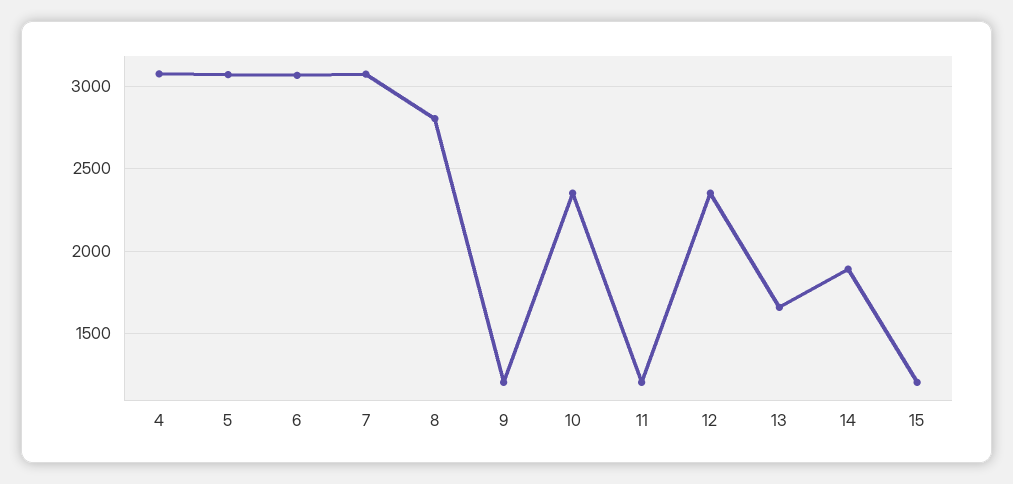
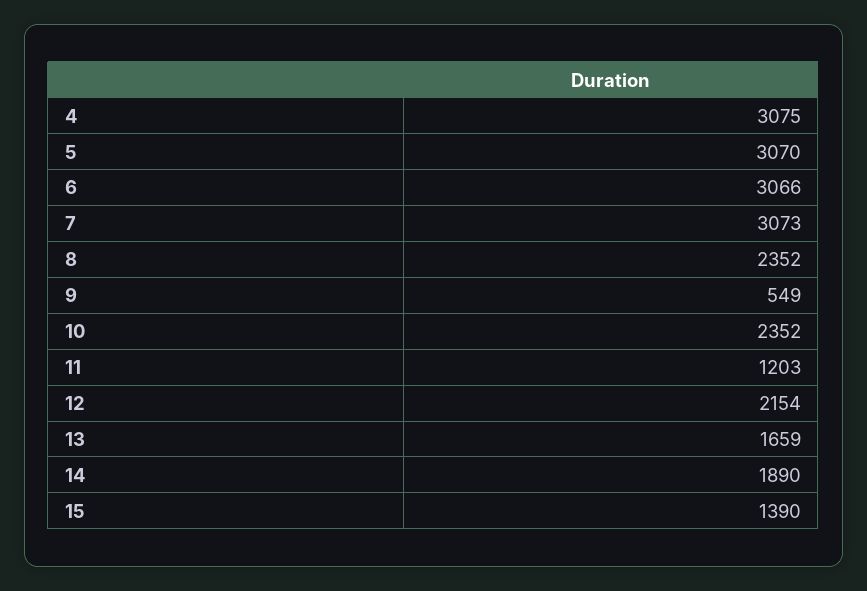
  {
    "4": 3075,
    "5": 3070,
    "6": 3066,
    "7": 3073,
-   "8": 2800,
+   "8": 2352,
-   "9": 1200,
+   "9": 549,
    "10": 2352,
    "11": 1203,
-   "12": 2350,
+   "12": 2154,
    "13": 1659,
    "14": 1890,
-   "15": 1200
+   "15": 1390
  }

